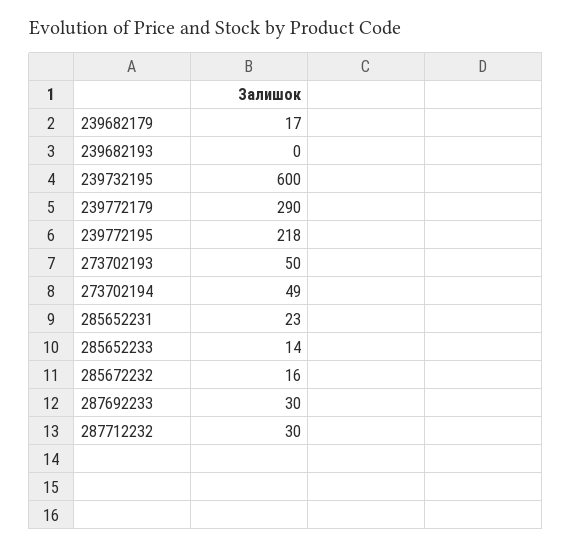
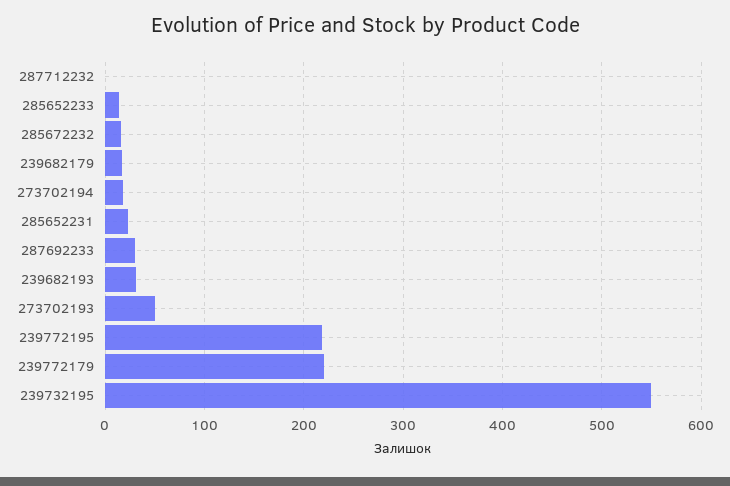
  {
    "239682179": 17,
-   "239682193": 0,
+   "239682193": 30,
-   "239732195": 600,
+   "239732195": 550,
-   "239772179": 290,
+   "239772179": 220,
    "239772195": 218,
    "273702193": 50,
-   "273702194": 49,
+   "273702194": 20,
    "285652231": 23,
    "285652233": 14,
    "285672232": 16,
    "287692233": 30,
-   "287712232": 30
+   "287712232": 0
  }

